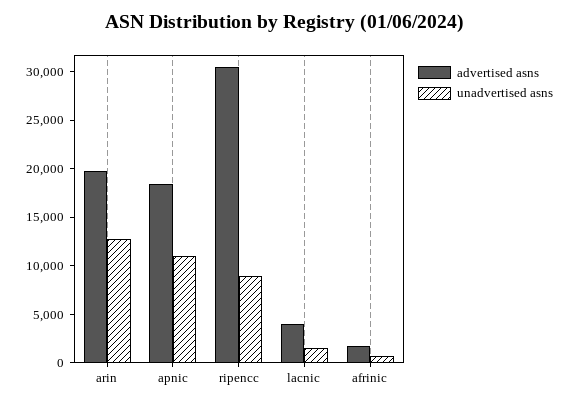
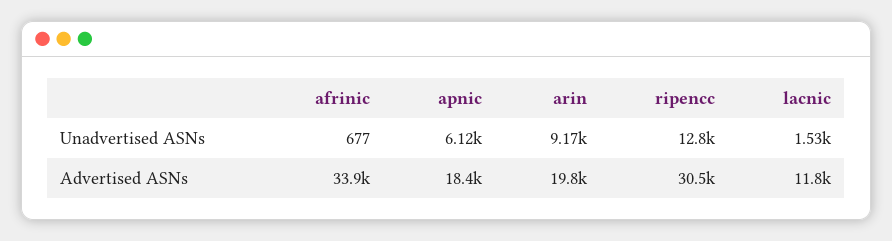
  {
    "advertised asns": {
      "arin": 19800,
      "apnic": 18400,
      "ripencc": 30500,
-     "lacnic": 4000,
+     "lacnic": 11800,
-     "afrinic": 2000
+     "afrinic": 33900
    },
    "unadvertised asns": {
-     "arin": 13000,
+     "arin": 9170,
-     "apnic": 11000,
+     "apnic": 6120,
-     "ripencc": 9000,
+     "ripencc": 12800,
      "lacnic": 1530,
      "afrinic": 677
    }
  }

